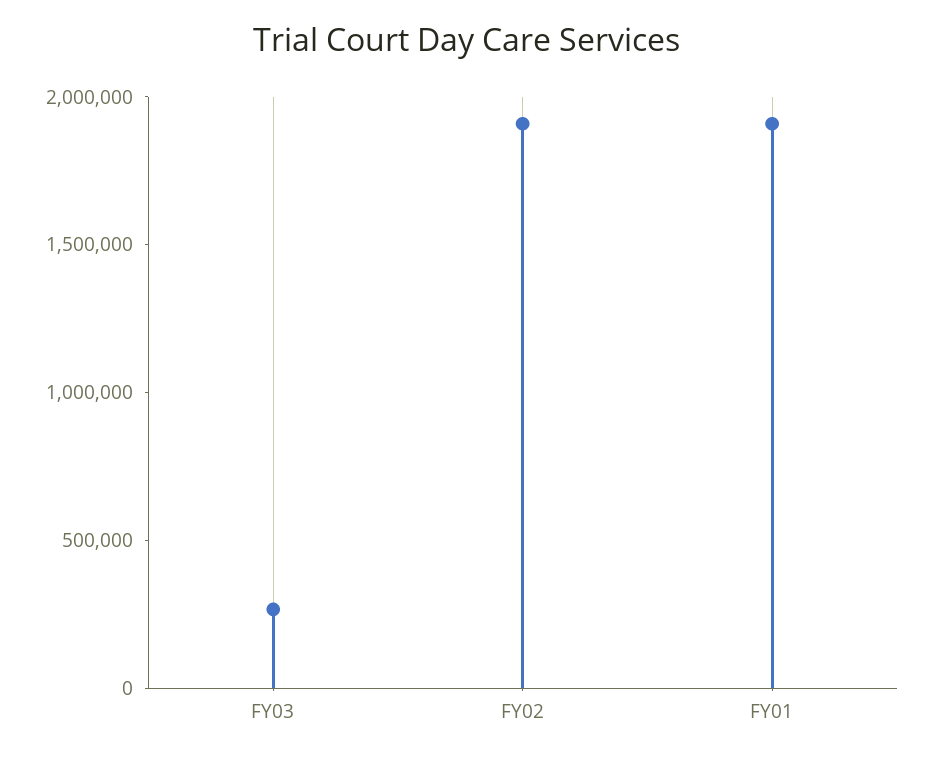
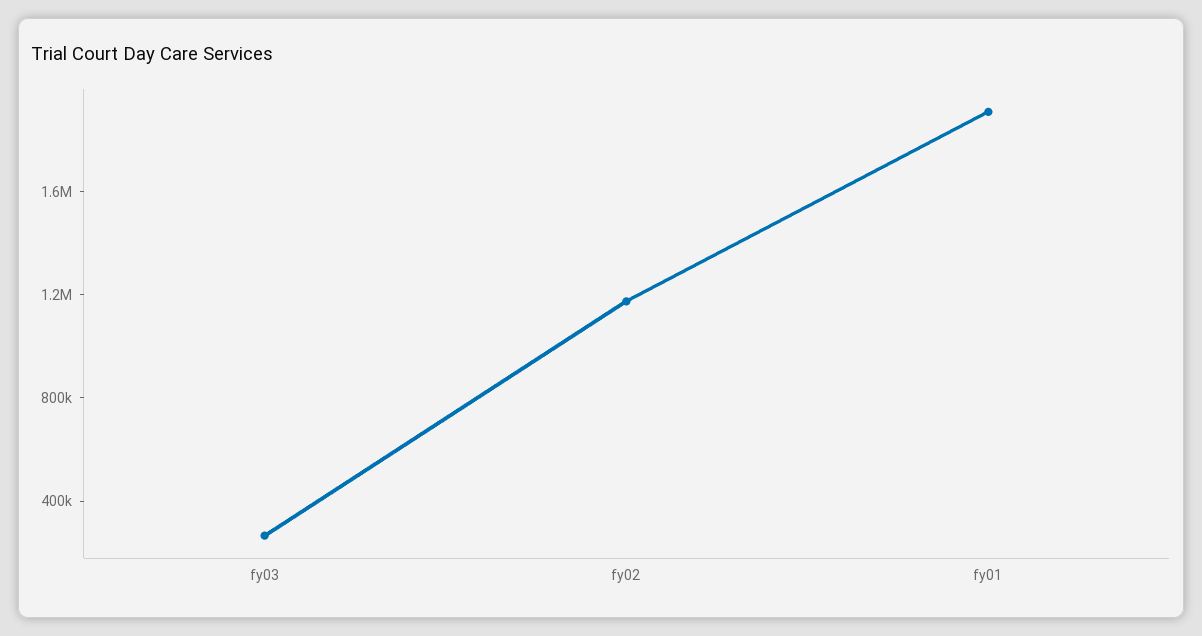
  {
    "FY03": 300000,
-   "FY02": 1900000,
+   "FY02": 1200000,
    "FY01": 1900000
  }

